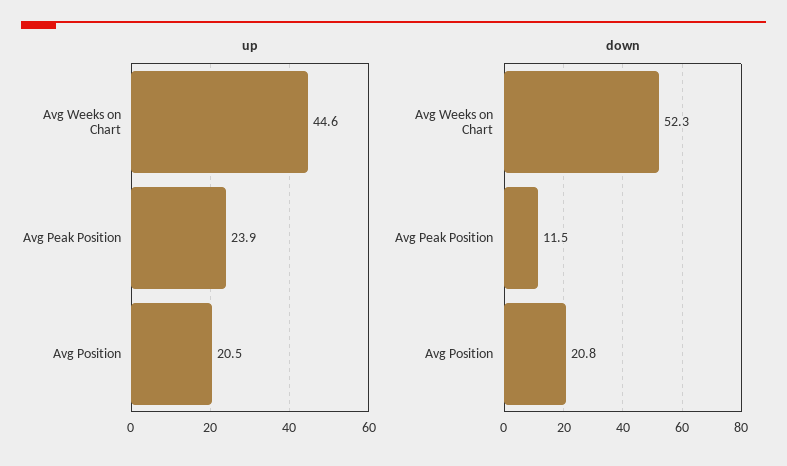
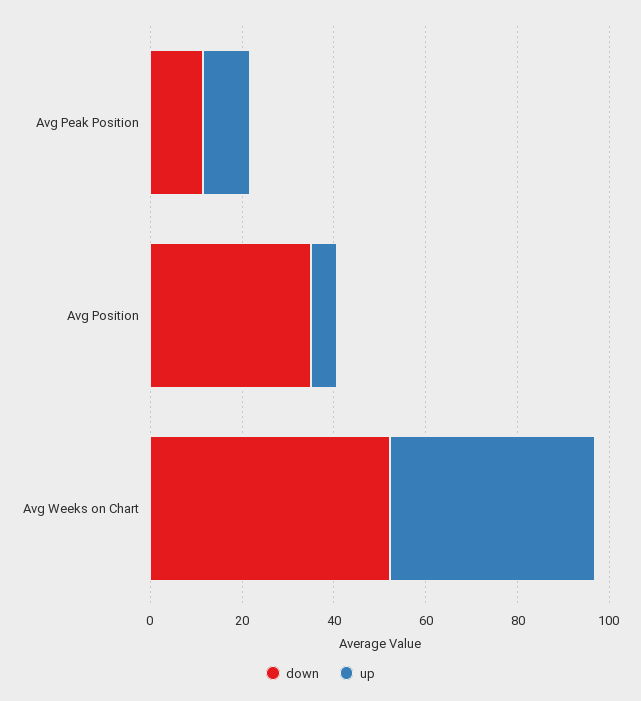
  {
    "up": {
      "Avg Weeks on Chart": 44.6,
-     "Avg Peak Position": 23.9,
+     "Avg Peak Position": 10,
-     "Avg Position": 20.5
+     "Avg Position": 5
    },
    "down": {
      "Avg Weeks on Chart": 52.3,
      "Avg Peak Position": 11.5,
-     "Avg Position": 20.8
+     "Avg Position": 35
    }
  }

